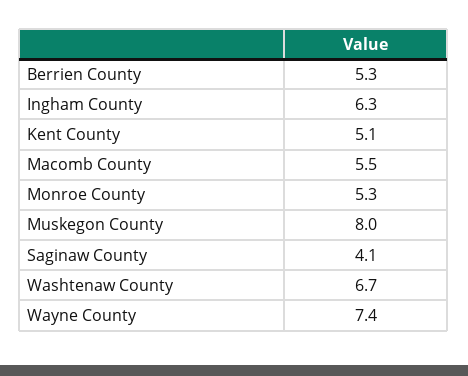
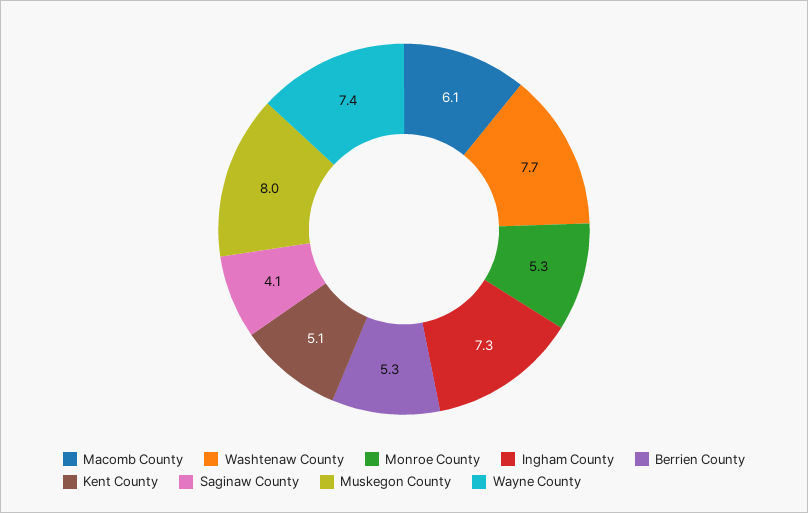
  {
    "Berrien County": 5.3,
-   "Ingham County": 6.3,
+   "Ingham County": 7.3,
    "Kent County": 5.1,
-   "Macomb County": 5.5,
+   "Macomb County": 6.1,
    "Monroe County": 5.3,
    "Muskegon County": 8,
    "Saginaw County": 4.1,
-   "Washtenaw County": 6.7,
+   "Washtenaw County": 7.7,
    "Wayne County": 7.4
  }

